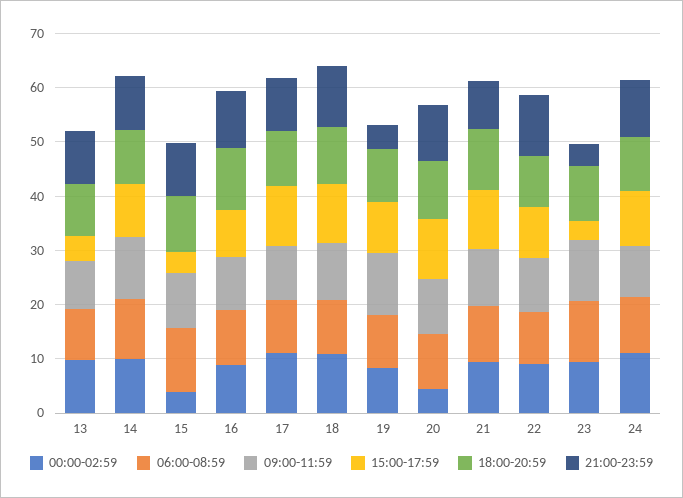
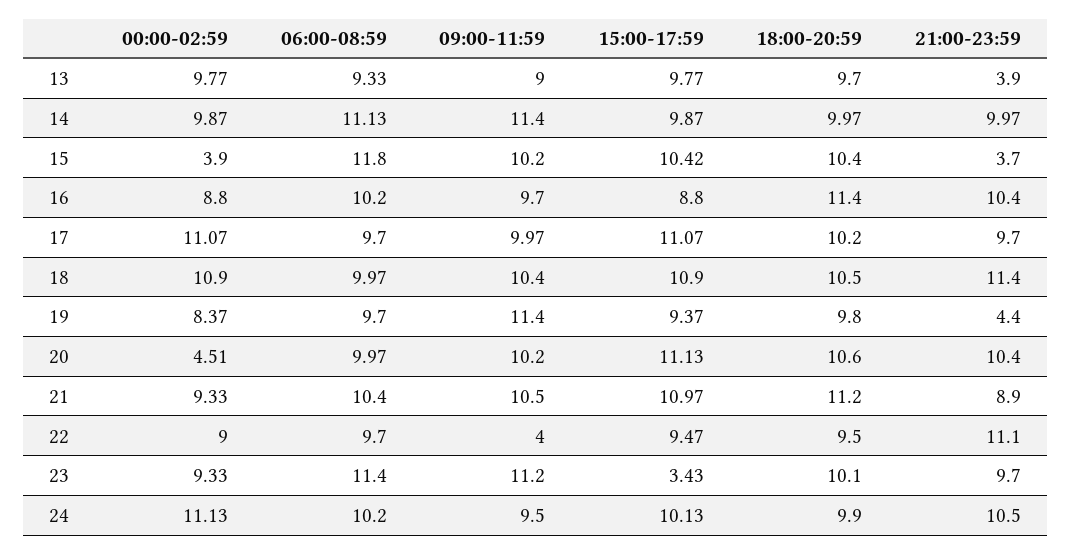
  {
    "00:00-02:59": {
      "13": 9.77,
      "14": 9.87,
      "15": 3.9,
      "16": 8.8,
      "17": 11.07,
      "18": 10.9,
      "19": 8.37,
      "20": 4.51,
      "21": 9.33,
      "22": 9,
      "23": 9.33,
      "24": 11.13
    },
    "06:00-08:59": {
      "13": 9.33,
      "14": 11.13,
      "15": 11.8,
      "16": 10.2,
      "17": 9.7,
      "18": 9.97,
      "19": 9.7,
      "20": 9.97,
      "21": 10.4,
      "22": 9.7,
      "23": 11.4,
      "24": 10.2
    },
    "09:00-11:59": {
      "13": 9,
      "14": 11.4,
      "15": 10.2,
      "16": 9.7,
      "17": 9.97,
      "18": 10.4,
      "19": 11.4,
      "20": 10.2,
      "21": 10.5,
-     "22": 10,
+     "22": 4,
      "23": 11.2,
      "24": 9.5
    },
    "15:00-17:59": {
-     "13": 4,
+     "13": 9.77,
      "14": 9.87,
-     "15": 4,
+     "15": 10.42,
      "16": 8.8,
      "17": 11.07,
      "18": 10.9,
      "19": 9.37,
      "20": 11.13,
      "21": 10.97,
      "22": 9.47,
      "23": 3.43,
      "24": 10.13
    },
    "18:00-20:59": {
      "13": 9.7,
      "14": 9.97,
      "15": 10.4,
      "16": 11.4,
      "17": 10.2,
      "18": 10.5,
      "19": 9.8,
      "20": 10.6,
      "21": 11.2,
      "22": 9.5,
      "23": 10.1,
      "24": 9.9
    },
    "21:00-23:59": {
-     "13": 10,
+     "13": 3.9,
      "14": 9.97,
-     "15": 10,
+     "15": 3.7,
      "16": 10.4,
      "17": 9.7,
      "18": 11.4,
      "19": 4.4,
      "20": 10.4,
      "21": 8.9,
      "22": 11.1,
-     "23": 4,
+     "23": 9.7,
      "24": 10.5
    }
  }

